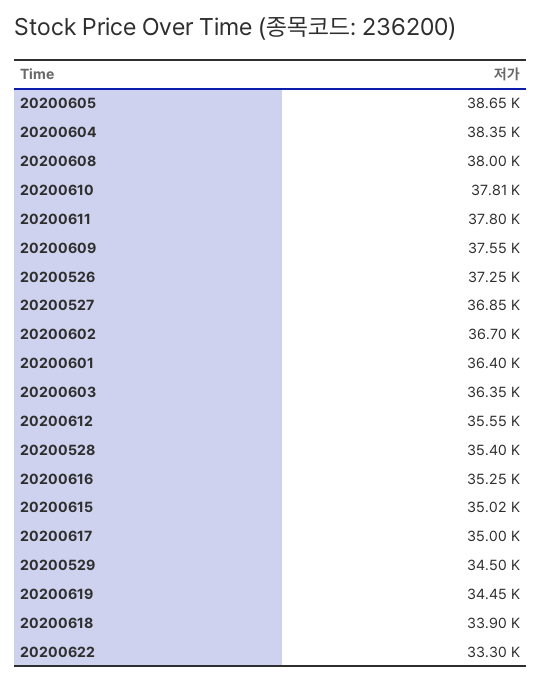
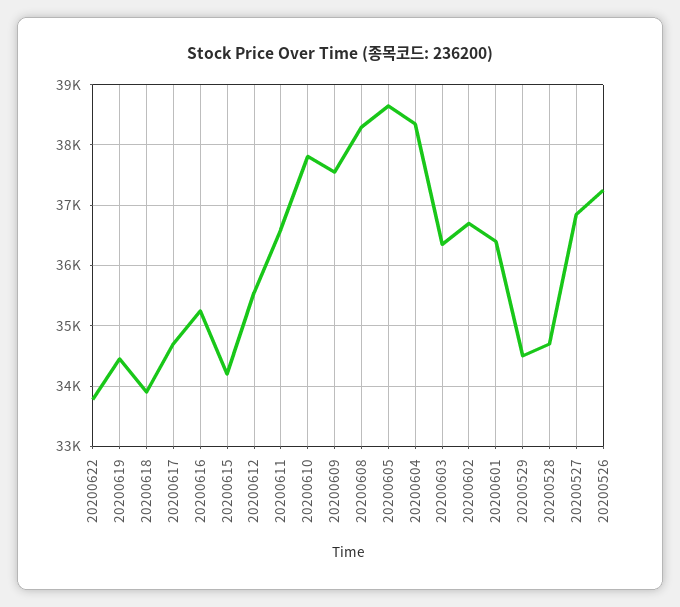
  {
    "20200605": 38650,
    "20200604": 38350,
-   "20200608": 38000,
+   "20200608": 38300,
    "20200610": 37810,
-   "20200611": 37800,
+   "20200611": 36600,
    "20200609": 37550,
    "20200526": 37250,
    "20200527": 36850,
    "20200602": 36700,
    "20200601": 36400,
    "20200603": 36350,
    "20200612": 35550,
-   "20200528": 35400,
+   "20200528": 34700,
    "20200616": 35250,
-   "20200615": 35020,
+   "20200615": 34200,
-   "20200617": 35000,
+   "20200617": 34700,
    "20200529": 34500,
    "20200619": 34450,
    "20200618": 33900,
-   "20200622": 33300
+   "20200622": 33800
  }

